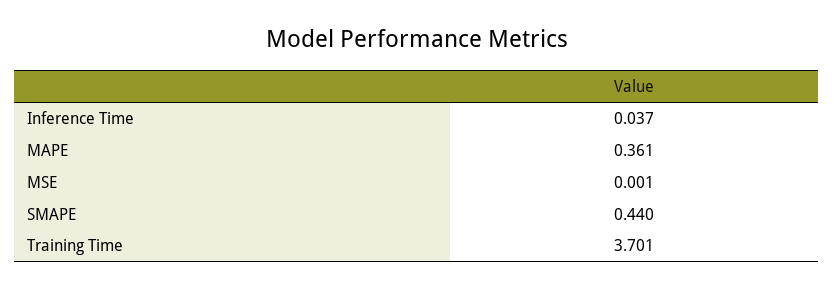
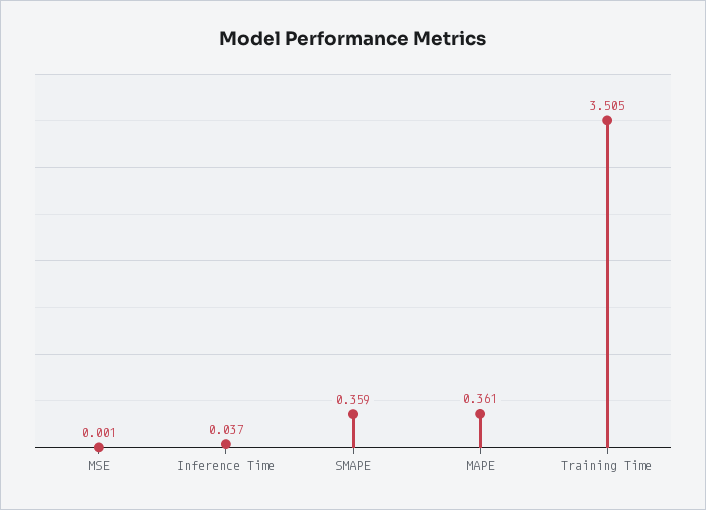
  {
    "Inference Time": 0.037,
    "MAPE": 0.361,
    "MSE": 0.001,
-   "SMAPE": 0.44,
+   "SMAPE": 0.359,
-   "Training Time": 3.701
+   "Training Time": 3.505
  }

